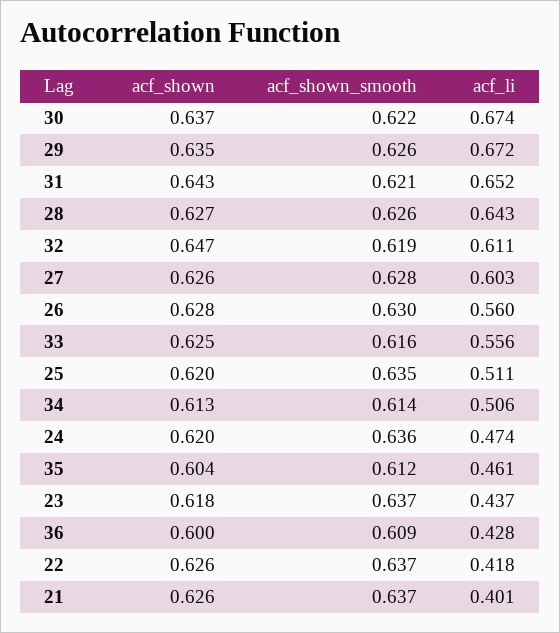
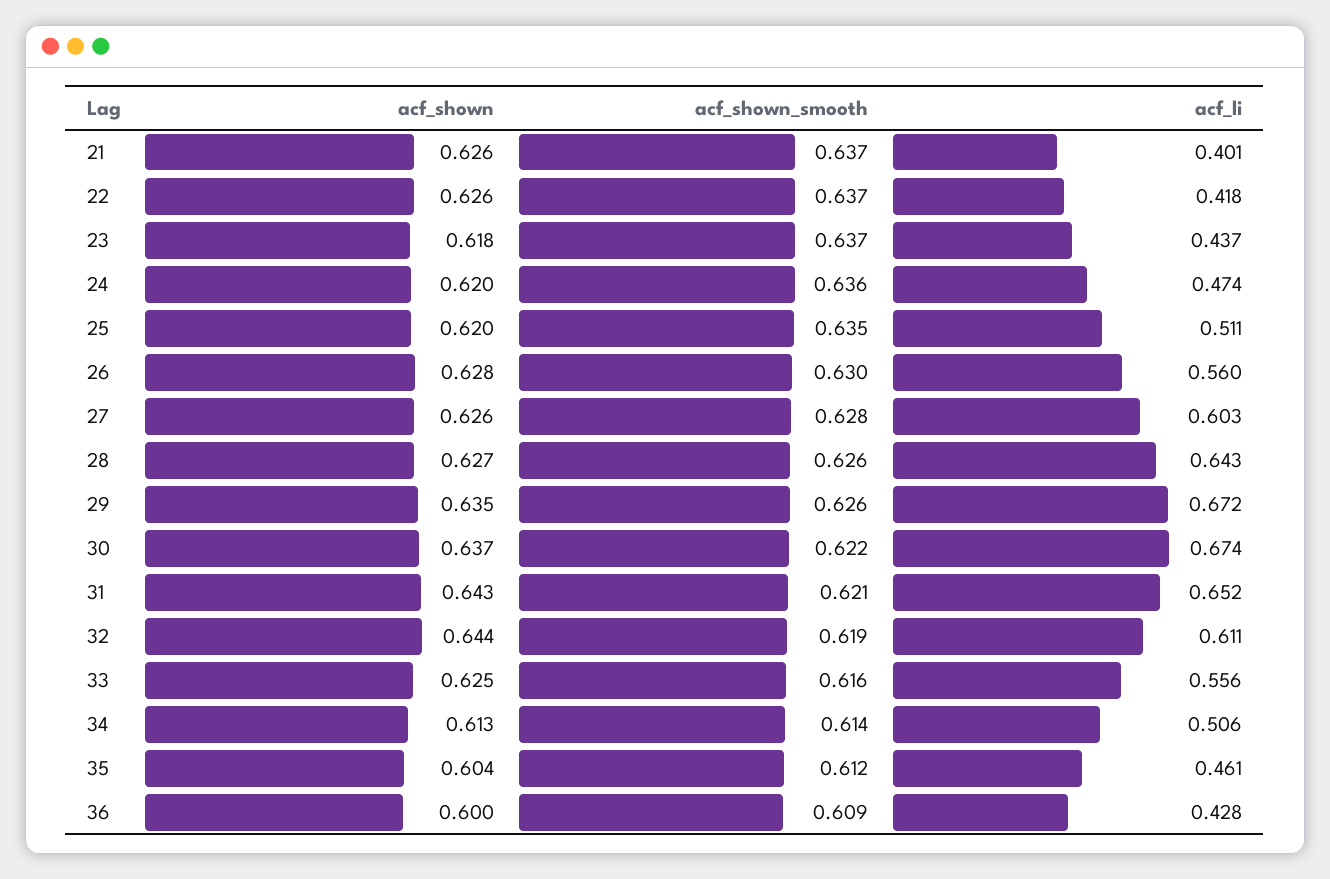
  {
    "acf_shown": {
      "30": 0.637,
      "29": 0.635,
      "31": 0.643,
      "28": 0.627,
-     "32": 0.647,
+     "32": 0.644,
      "27": 0.626,
      "26": 0.628,
      "33": 0.625,
      "25": 0.62,
      "34": 0.613,
      "24": 0.62,
      "35": 0.604,
      "23": 0.618,
      "36": 0.6,
      "22": 0.626,
      "21": 0.626
    },
    "acf_shown_smooth": {
      "30": 0.622,
      "29": 0.626,
      "31": 0.621,
      "28": 0.626,
      "32": 0.619,
      "27": 0.628,
      "26": 0.63,
      "33": 0.616,
      "25": 0.635,
      "34": 0.614,
      "24": 0.636,
      "35": 0.612,
      "23": 0.637,
      "36": 0.609,
      "22": 0.637,
      "21": 0.637
    },
    "acf_li": {
      "30": 0.674,
      "29": 0.672,
      "31": 0.652,
      "28": 0.643,
      "32": 0.611,
      "27": 0.603,
      "26": 0.56,
      "33": 0.556,
      "25": 0.511,
      "34": 0.506,
      "24": 0.474,
      "35": 0.461,
      "23": 0.437,
      "36": 0.428,
      "22": 0.418,
      "21": 0.401
    }
  }

